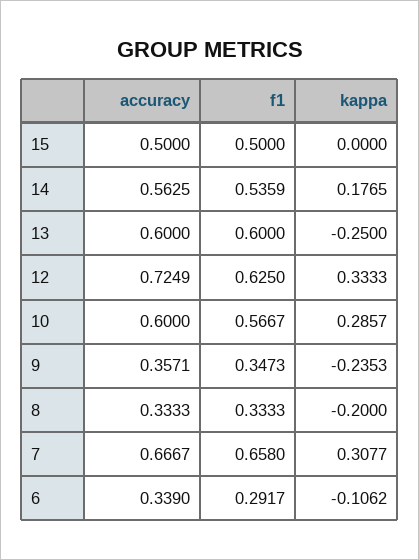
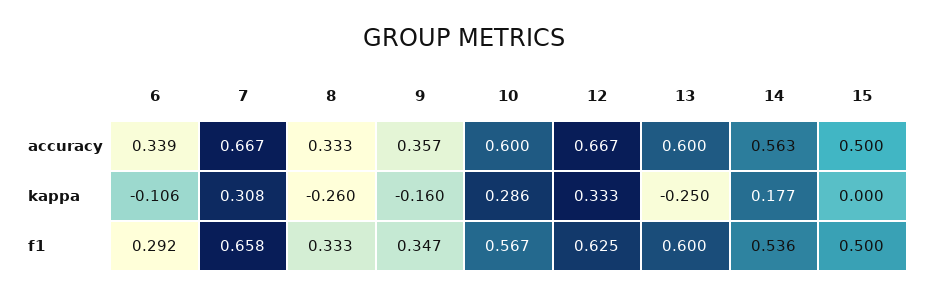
  {
    "accuracy": {
      "15": 0.5,
      "14": 0.5625,
      "13": 0.6,
-     "12": 0.7249,
+     "12": 0.667,
      "10": 0.6,
      "9": 0.3571,
      "8": 0.3333,
      "7": 0.6667,
      "6": 0.339
    },
    "f1": {
      "15": 0.5,
      "14": 0.5359,
      "13": 0.6,
      "12": 0.625,
      "10": 0.5667,
      "9": 0.3473,
      "8": 0.3333,
      "7": 0.658,
      "6": 0.2917
    },
    "kappa": {
      "15": 0,
      "14": 0.1765,
      "13": -0.25,
      "12": 0.3333,
      "10": 0.2857,
-     "9": -0.2353,
+     "9": -0.16,
-     "8": -0.2,
+     "8": -0.26,
      "7": 0.3077,
      "6": -0.1062
    }
  }

